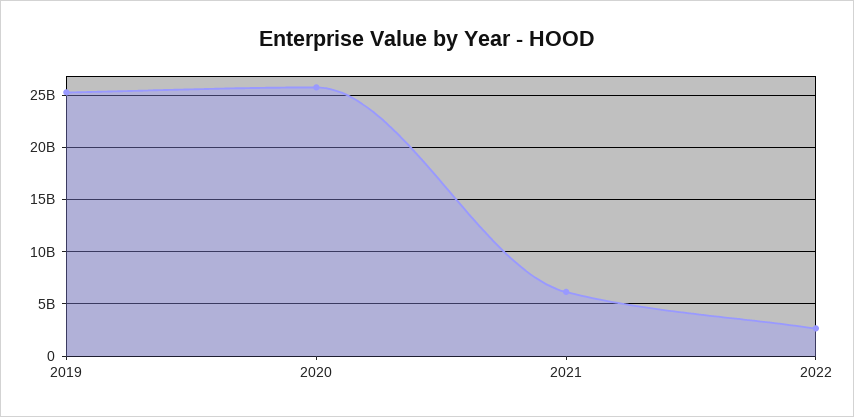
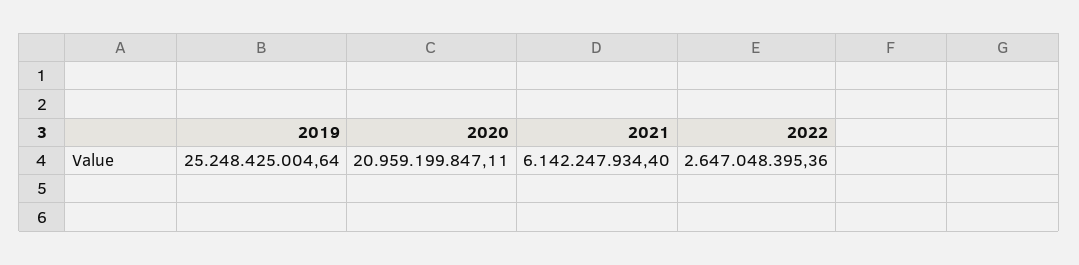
  {
    "2019": 25248425004.64,
-   "2020": 26000000000,
+   "2020": 20959199847.11,
    "2021": 6142247934.4,
    "2022": 2647048395.36
  }

